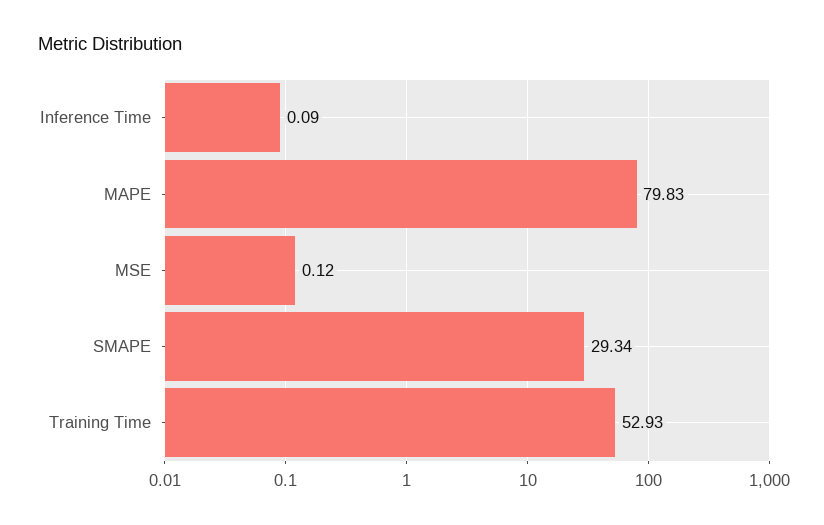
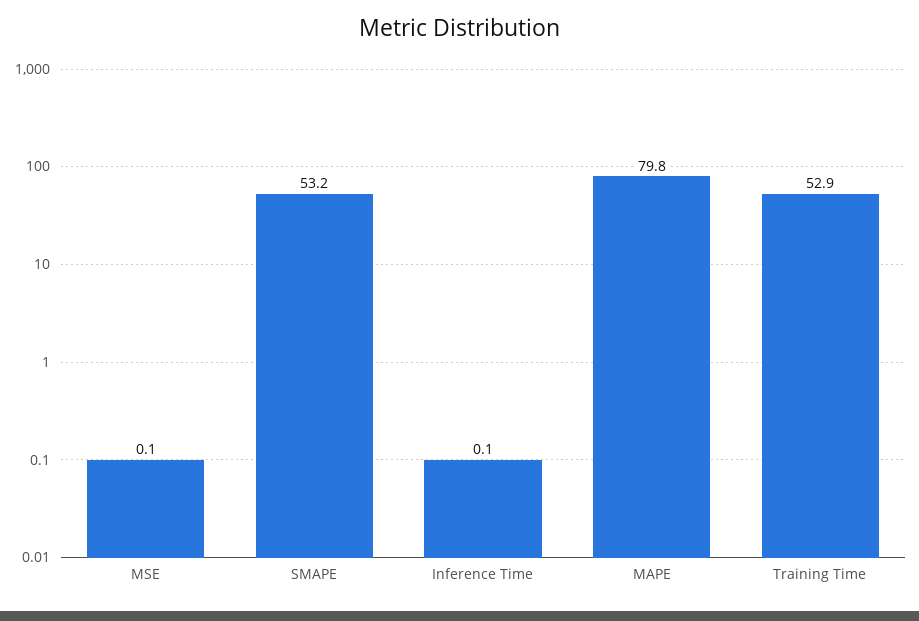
  {
    "Inference Time": 0.09,
    "MAPE": 79.83,
    "MSE": 0.12,
-   "SMAPE": 29.34,
+   "SMAPE": 53.2,
    "Training Time": 52.93
  }

